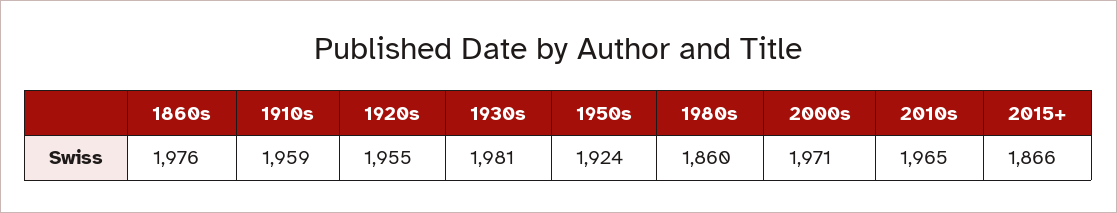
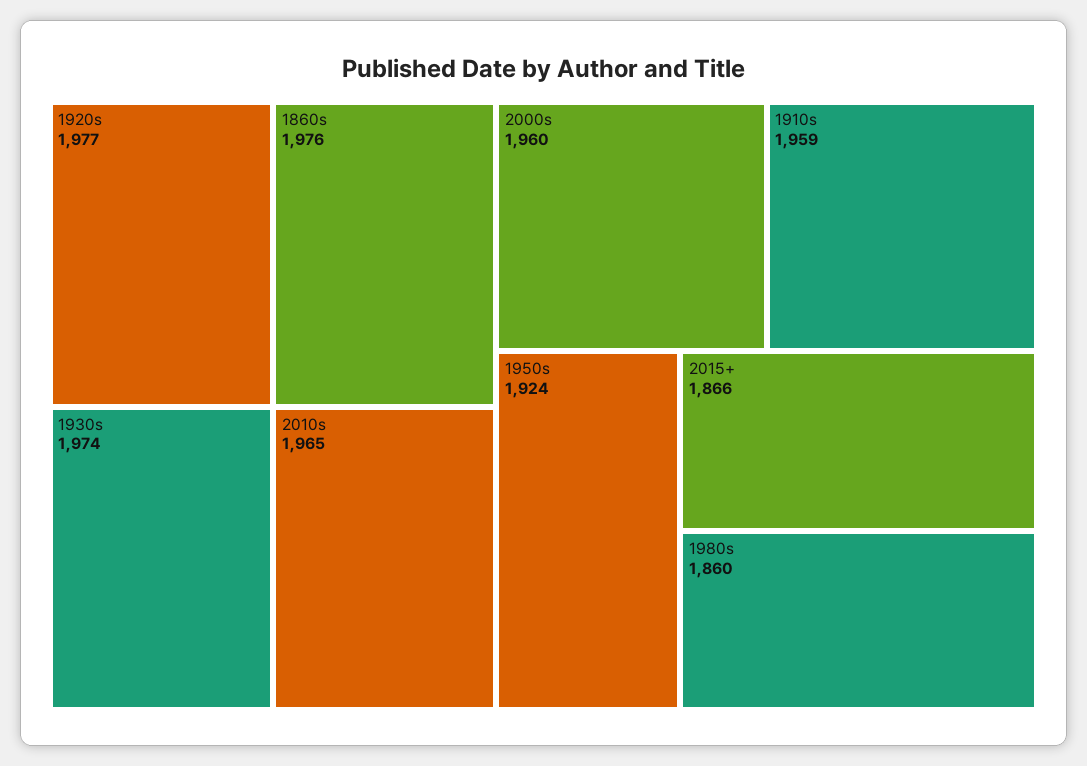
  {
    "1860s": 1976,
    "1910s": 1959,
-   "1920s": 1955,
+   "1920s": 1977,
-   "1930s": 1981,
+   "1930s": 1974,
    "1950s": 1924,
    "1980s": 1860,
-   "2000s": 1971,
+   "2000s": 1960,
    "2010s": 1965,
    "2015+": 1866
  }

